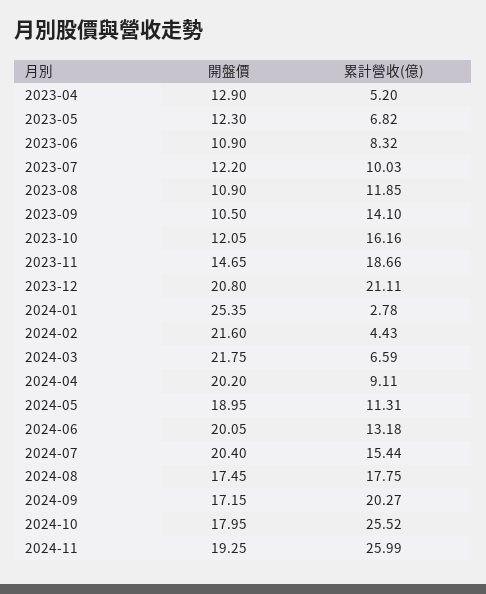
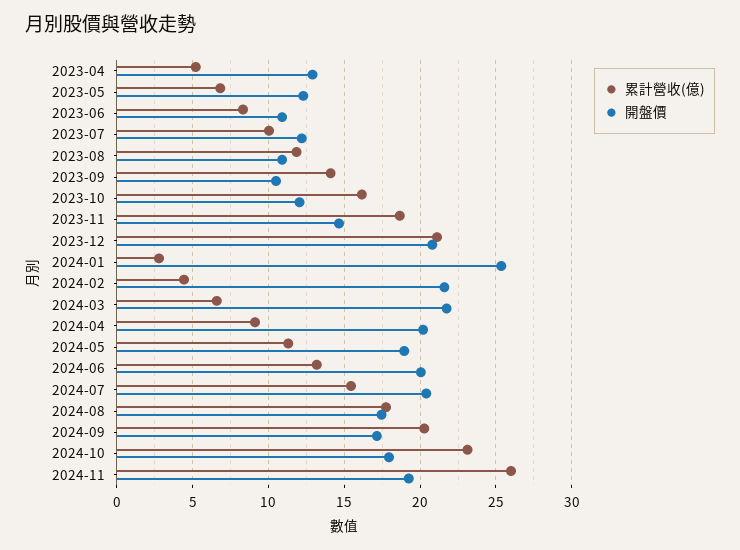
  {
    "開盤價": {
      "2023-04": 12.9,
      "2023-05": 12.3,
      "2023-06": 10.9,
      "2023-07": 12.2,
      "2023-08": 10.9,
      "2023-09": 10.5,
      "2023-10": 12.05,
      "2023-11": 14.65,
      "2023-12": 20.8,
      "2024-01": 25.35,
      "2024-02": 21.6,
      "2024-03": 21.75,
      "2024-04": 20.2,
      "2024-05": 18.95,
      "2024-06": 20.05,
      "2024-07": 20.4,
      "2024-08": 17.45,
      "2024-09": 17.15,
      "2024-10": 17.95,
      "2024-11": 19.25
    },
    "累計營收(億)": {
      "2023-04": 5.2,
      "2023-05": 6.82,
      "2023-06": 8.32,
      "2023-07": 10.03,
      "2023-08": 11.85,
      "2023-09": 14.1,
      "2023-10": 16.16,
      "2023-11": 18.66,
      "2023-12": 21.11,
      "2024-01": 2.78,
      "2024-02": 4.43,
      "2024-03": 6.59,
      "2024-04": 9.11,
      "2024-05": 11.31,
      "2024-06": 13.18,
      "2024-07": 15.44,
      "2024-08": 17.75,
      "2024-09": 20.27,
-     "2024-10": 25.52,
+     "2024-10": 23,
      "2024-11": 25.99
    }
  }

